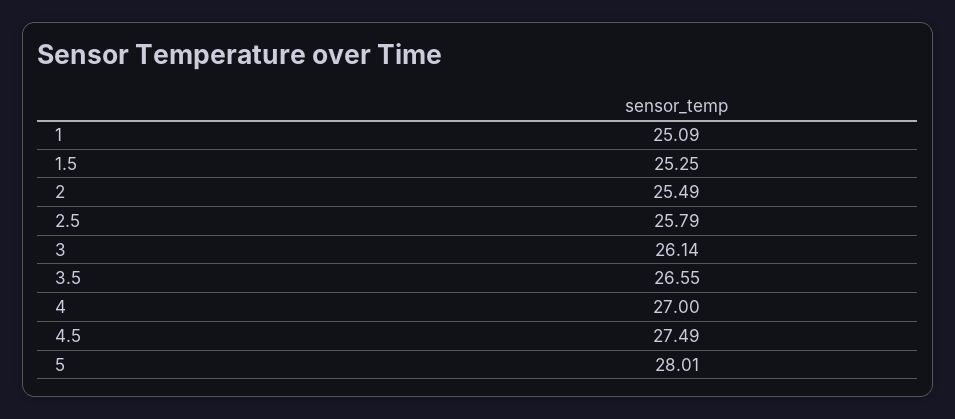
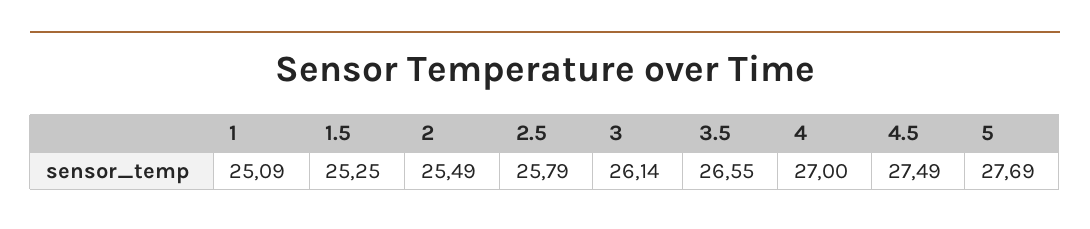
  {
    "1": 25.09,
    "1.5": 25.25,
    "2": 25.49,
    "2.5": 25.79,
    "3": 26.14,
    "3.5": 26.55,
    "4": 27,
    "4.5": 27.49,
-   "5": 28.01
+   "5": 27.69
  }

